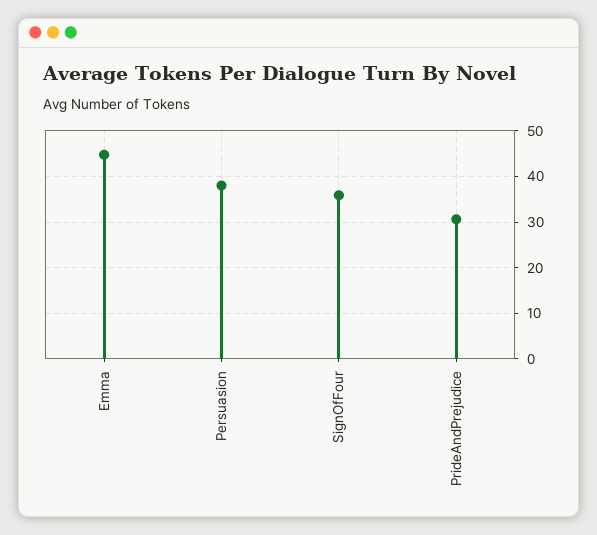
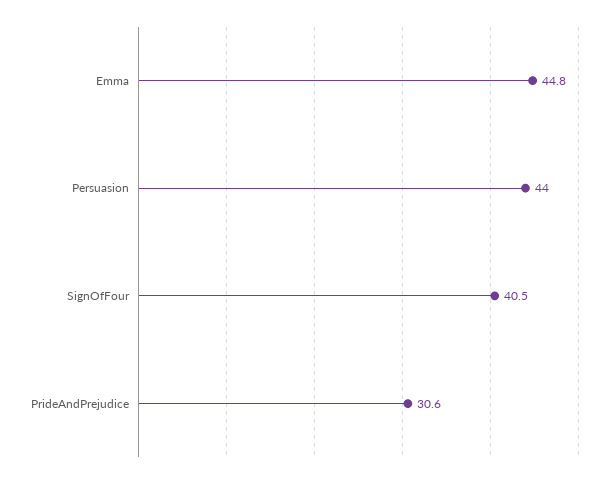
  {
    "Emma": 44.8,
-   "Persuasion": 38,
+   "Persuasion": 44,
-   "SignOfFour": 36,
+   "SignOfFour": 40.5,
    "PrideAndPrejudice": 30.6
  }

